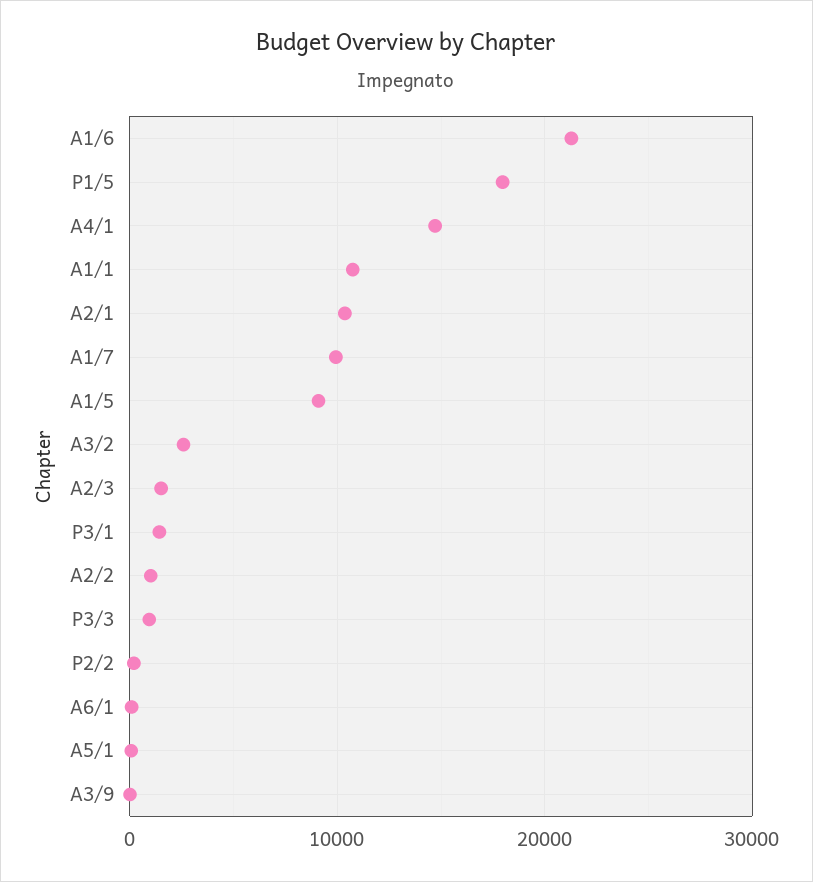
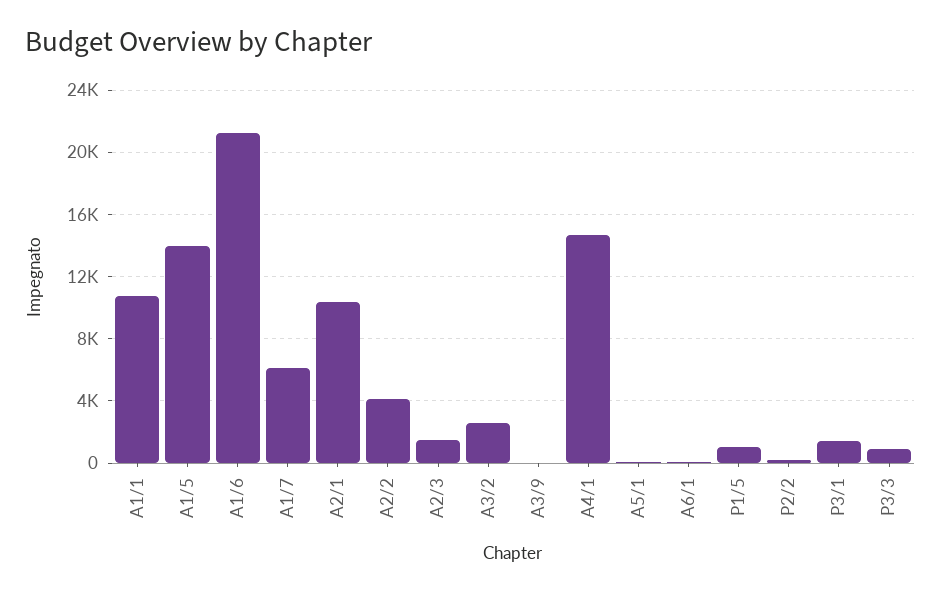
  {
    "A1/6": 21500,
-   "P1/5": 18000,
+   "P1/5": 1000,
    "A4/1": 14500,
    "A1/1": 10500,
    "A2/1": 10500,
-   "A1/7": 10000,
+   "A1/7": 6000,
-   "A1/5": 9000,
+   "A1/5": 14000,
    "A3/2": 2500,
    "A2/3": 1500,
    "P3/1": 1500,
-   "A2/2": 1000,
+   "A2/2": 4000,
    "P3/3": 1000,
    "P2/2": 0,
    "A6/1": 0,
    "A5/1": 0,
    "A3/9": 0
  }

